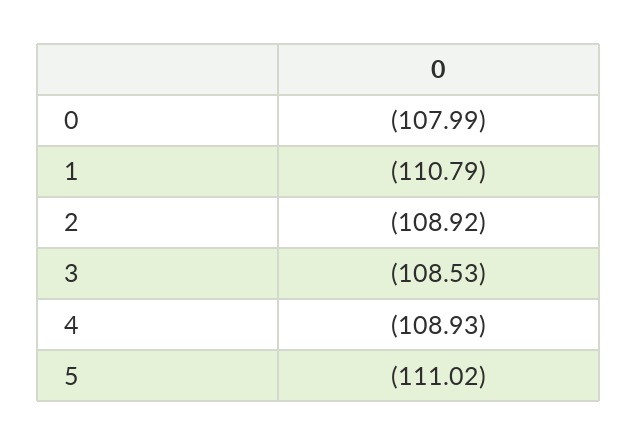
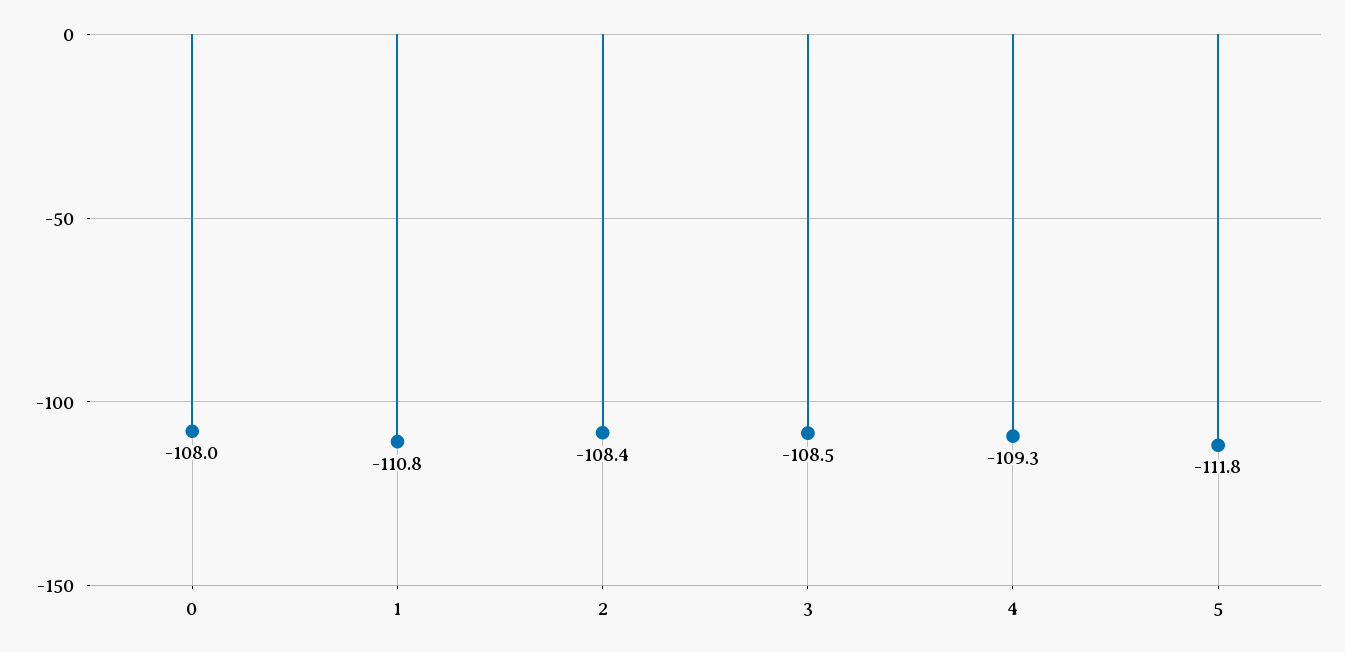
  {
    "0": -107.99,
    "1": -110.79,
-   "2": -108.92,
+   "2": -108.4,
    "3": -108.53,
-   "4": -108.93,
+   "4": -109.3,
-   "5": -111.02
+   "5": -111.8
  }

